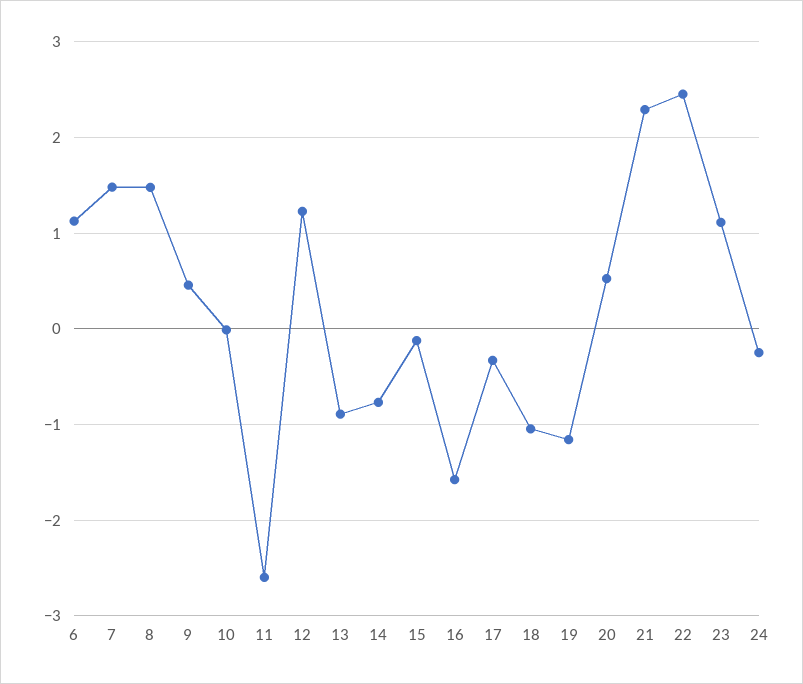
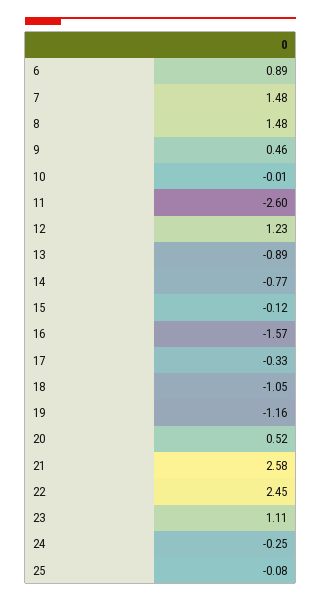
  {
-   "6": 1.1,
+   "6": 0.89,
    "7": 1.48,
    "8": 1.48,
    "9": 0.46,
    "10": -0.01,
    "11": -2.6,
    "12": 1.23,
    "13": -0.89,
    "14": -0.77,
    "15": -0.12,
    "16": -1.57,
    "17": -0.33,
    "18": -1.05,
    "19": -1.16,
    "20": 0.52,
-   "21": 2.3,
+   "21": 2.58,
    "22": 2.45,
    "23": 1.11,
-   "24": -0.25
+   "24": -0.25,
+   "25": -0.08
  }

